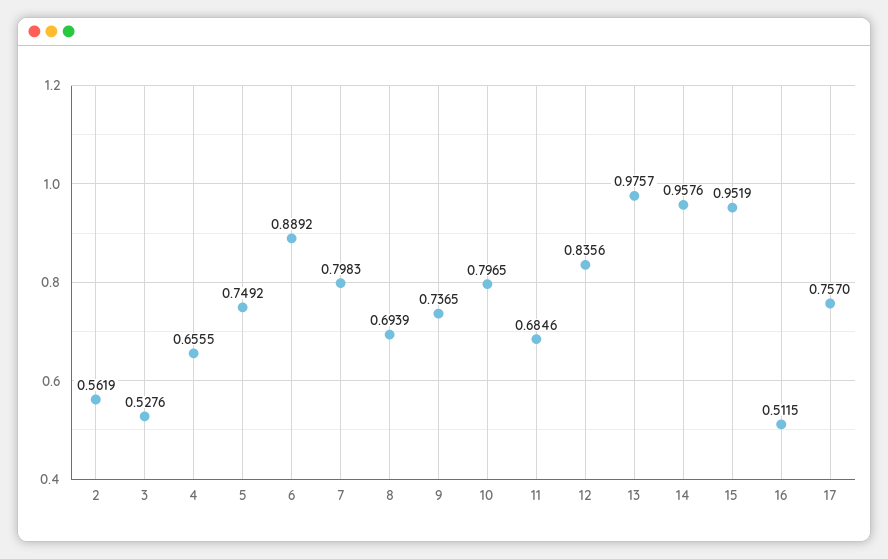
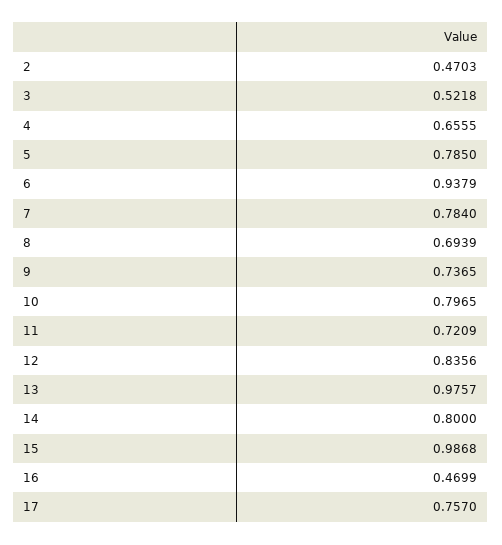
  {
-   "2": 0.5619,
+   "2": 0.4703,
-   "3": 0.5276,
+   "3": 0.5218,
    "4": 0.6555,
-   "5": 0.7492,
+   "5": 0.785,
-   "6": 0.8892,
+   "6": 0.9379,
-   "7": 0.7983,
+   "7": 0.784,
    "8": 0.6939,
    "9": 0.7365,
    "10": 0.7965,
-   "11": 0.6846,
+   "11": 0.7209,
    "12": 0.8356,
    "13": 0.9757,
-   "14": 0.9576,
+   "14": 0.8,
-   "15": 0.9519,
+   "15": 0.9868,
-   "16": 0.5115,
+   "16": 0.4699,
    "17": 0.757
  }

